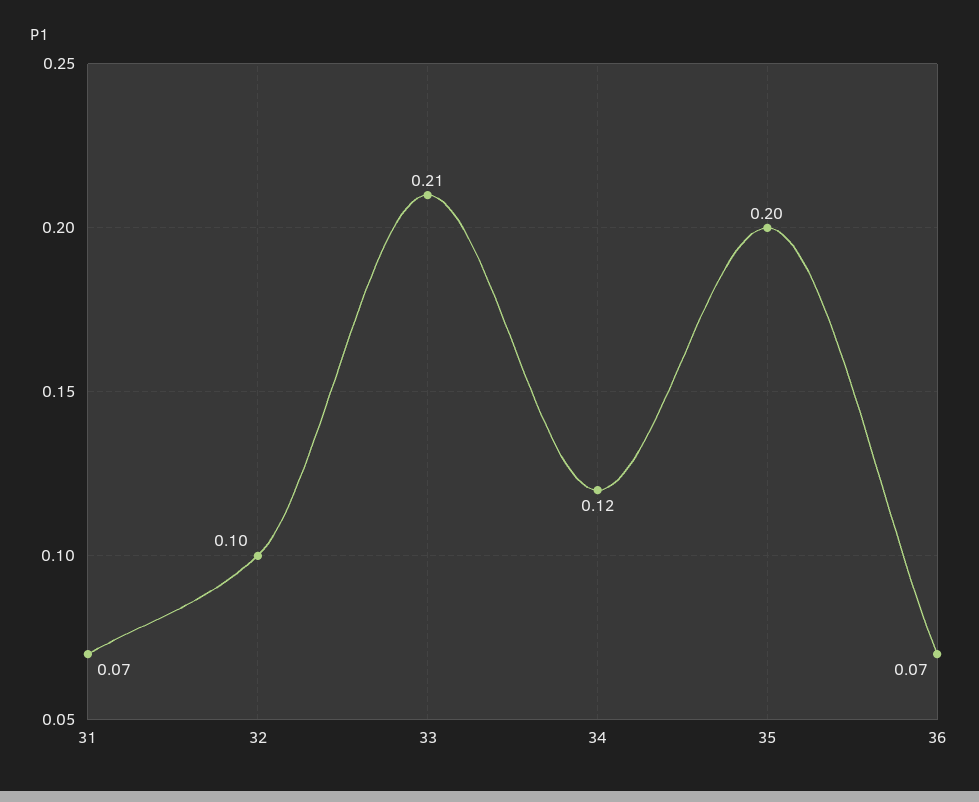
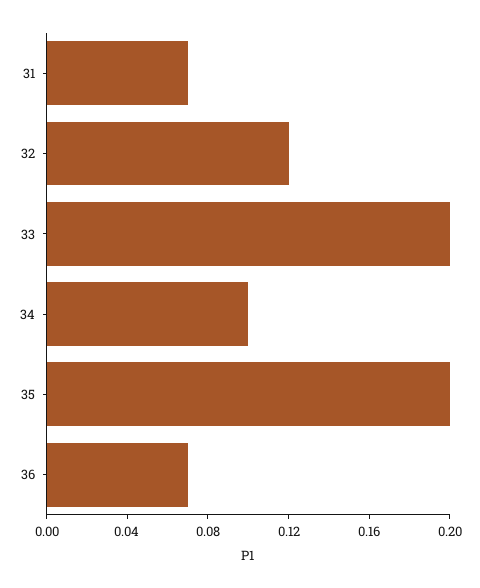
  {
    "31": 0.07,
-   "32": 0.1,
+   "32": 0.12,
-   "33": 0.21,
+   "33": 0.2,
-   "34": 0.12,
+   "34": 0.1,
    "35": 0.2,
    "36": 0.07
  }

